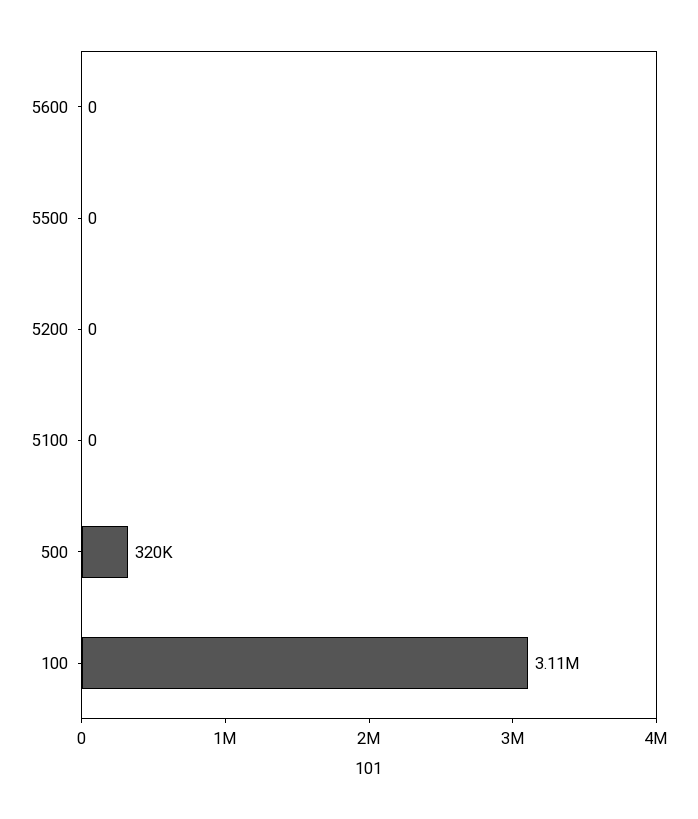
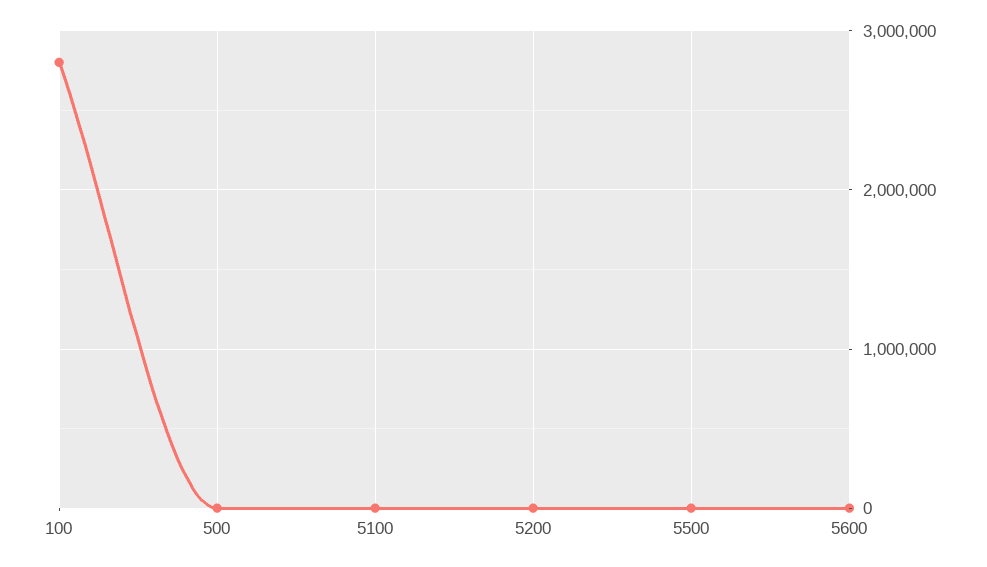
  {
    "5600": 0,
    "5500": 0,
    "5200": 0,
    "5100": 0,
-   "500": 320000,
+   "500": 0,
-   "100": 3110000
+   "100": 2800000
  }

